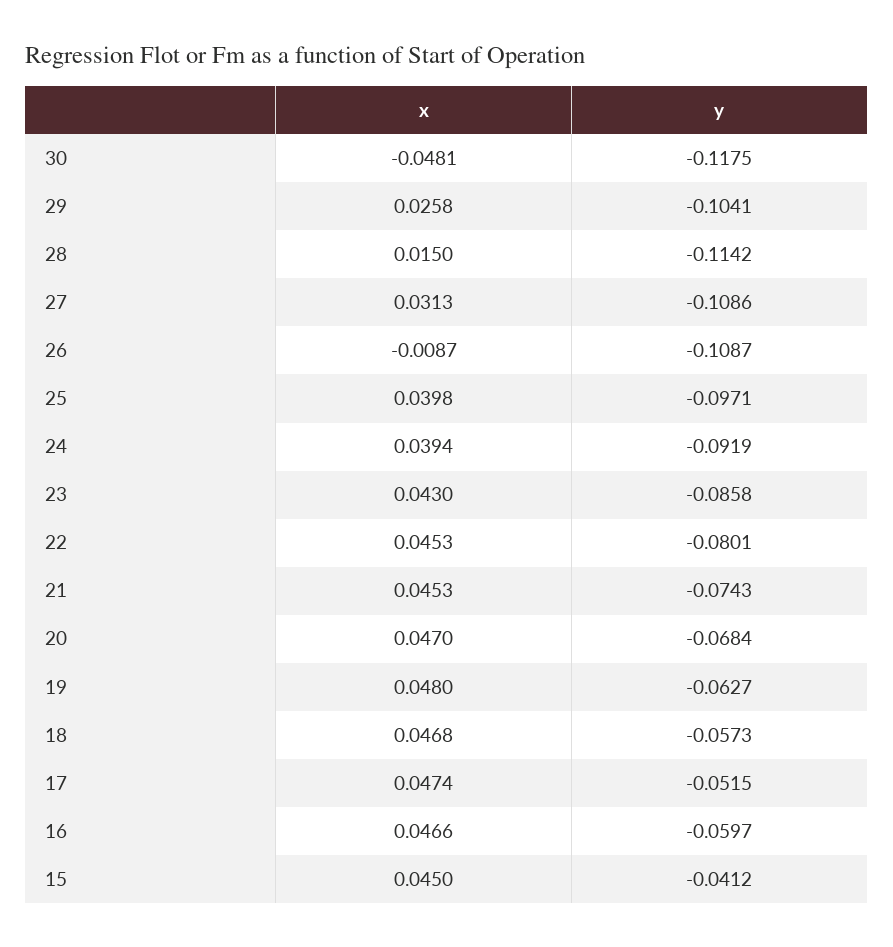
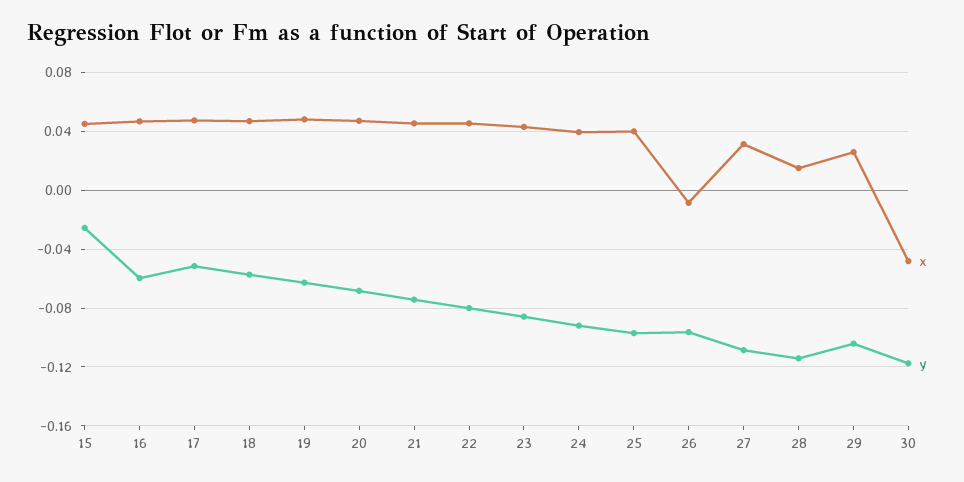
  {
    "x": {
      "30": -0.0481,
      "29": 0.0258,
      "28": 0.015,
      "27": 0.0313,
      "26": -0.0087,
      "25": 0.0398,
      "24": 0.0394,
      "23": 0.043,
      "22": 0.0453,
      "21": 0.0453,
      "20": 0.047,
      "19": 0.048,
      "18": 0.0468,
      "17": 0.0474,
      "16": 0.0466,
      "15": 0.045
    },
    "y": {
      "30": -0.1175,
      "29": -0.1041,
      "28": -0.1142,
      "27": -0.1086,
-     "26": -0.1087,
+     "26": -0.095,
      "25": -0.0971,
      "24": -0.0919,
      "23": -0.0858,
      "22": -0.0801,
      "21": -0.0743,
      "20": -0.0684,
      "19": -0.0627,
      "18": -0.0573,
      "17": -0.0515,
      "16": -0.0597,
-     "15": -0.0412
+     "15": -0.025
    }
  }

